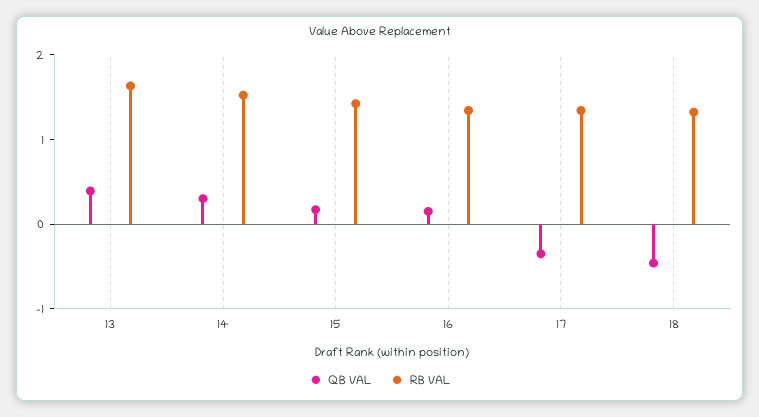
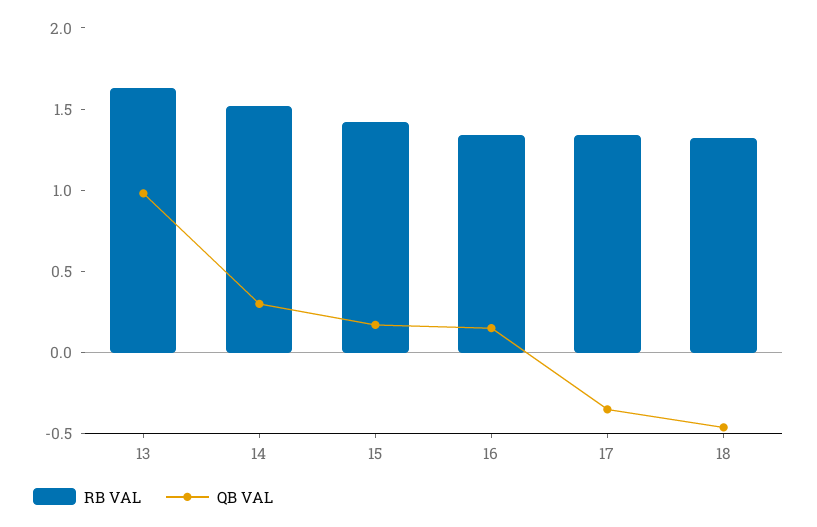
  {
    "QB VAL": {
-     "13": 0.4,
+     "13": 1,
      "14": 0.3,
      "15": 0.2,
      "16": 0.2,
      "17": -0.4,
      "18": -0.5
    },
    "RB VAL": {
      "13": 1.6,
      "14": 1.5,
      "15": 1.4,
      "16": 1.3,
      "17": 1.3,
      "18": 1.3
    }
  }

